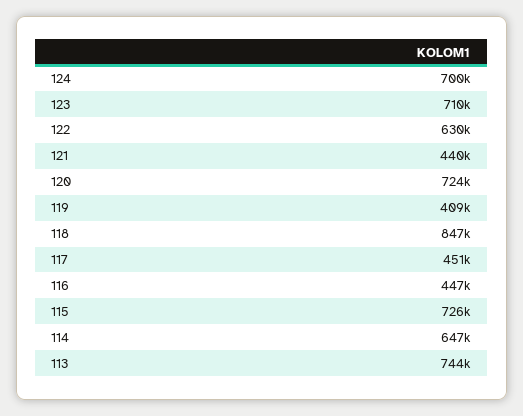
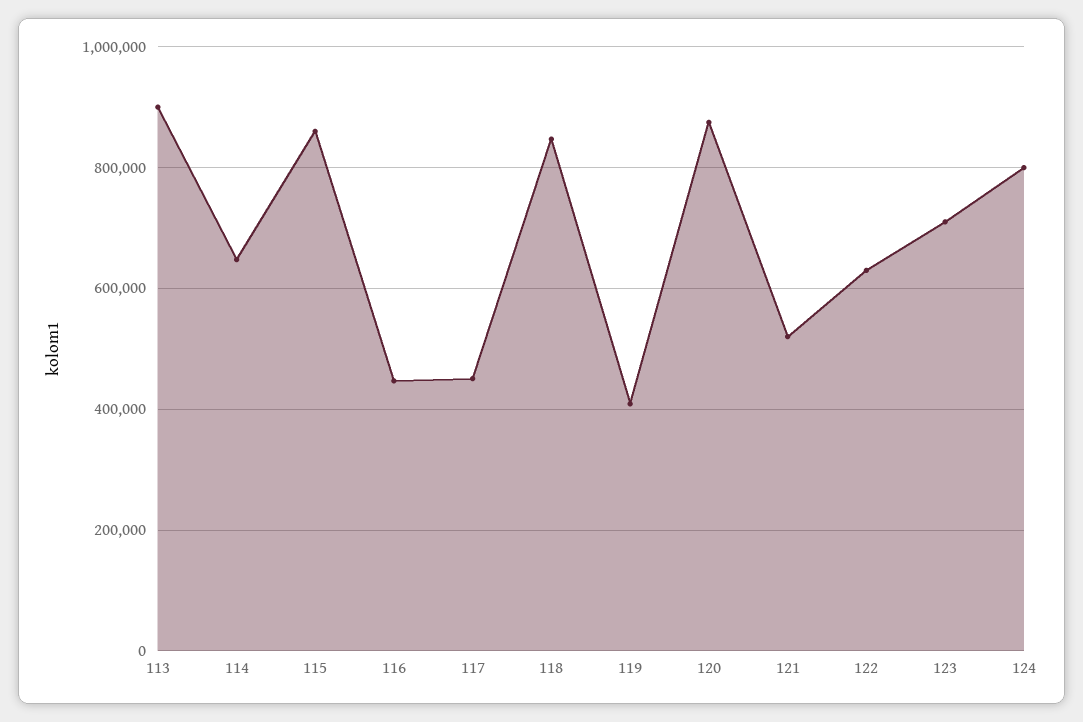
  {
-   "124": 700000,
+   "124": 800000,
    "123": 710000,
    "122": 630000,
-   "121": 440000,
+   "121": 520000,
-   "120": 724000,
+   "120": 880000,
    "119": 409000,
    "118": 847000,
    "117": 451000,
    "116": 447000,
-   "115": 726000,
+   "115": 860000,
    "114": 647000,
-   "113": 744000
+   "113": 900000
  }

